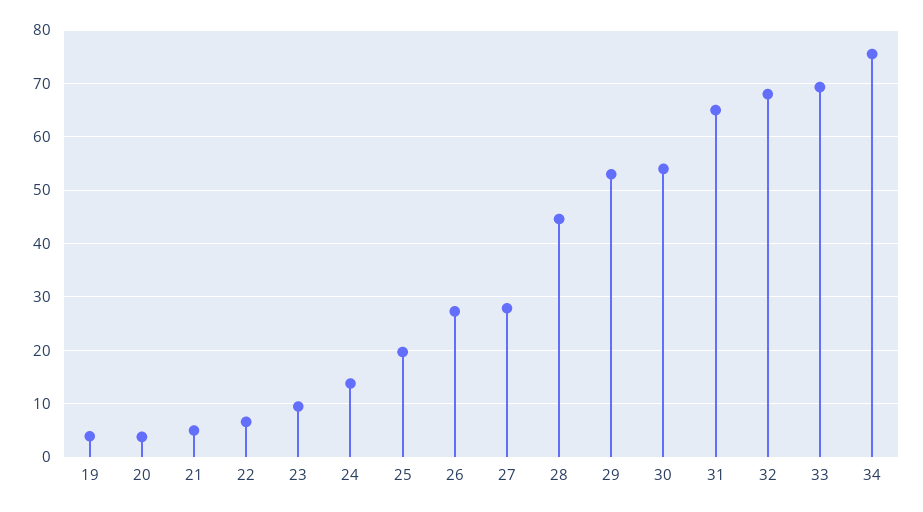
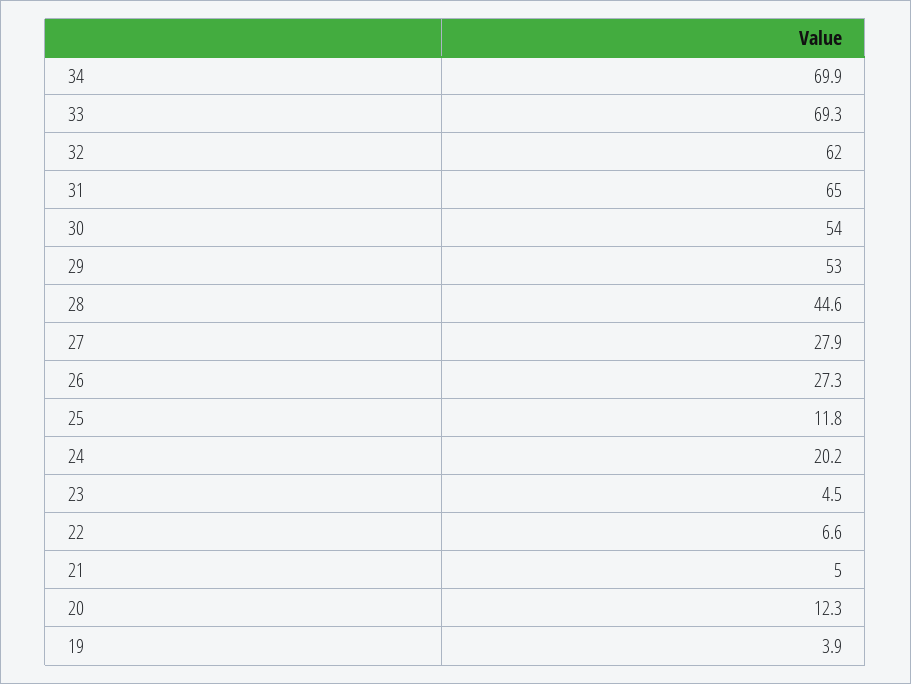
  {
    "19": 3.9,
-   "20": 4,
+   "20": 12.3,
    "21": 5,
    "22": 6.6,
-   "23": 10,
+   "23": 4.5,
-   "24": 14,
+   "24": 20.2,
-   "25": 20,
+   "25": 11.8,
    "26": 27.3,
    "27": 27.9,
    "28": 44.6,
    "29": 53,
    "30": 54,
    "31": 65,
-   "32": 68,
+   "32": 62,
    "33": 69.3,
-   "34": 76
+   "34": 69.9
  }

